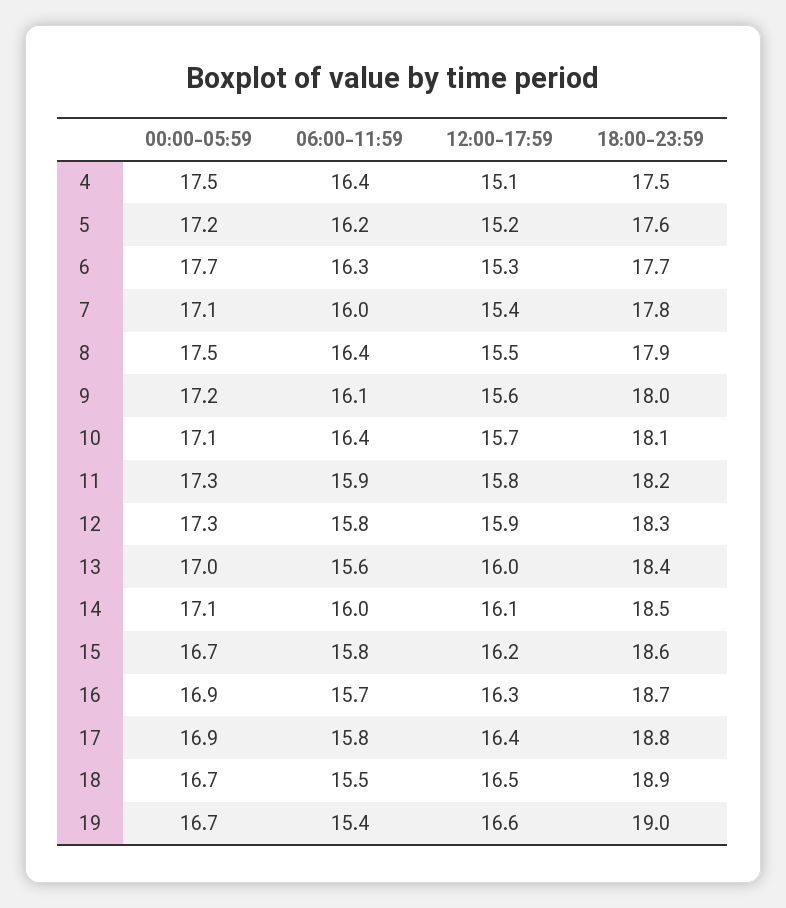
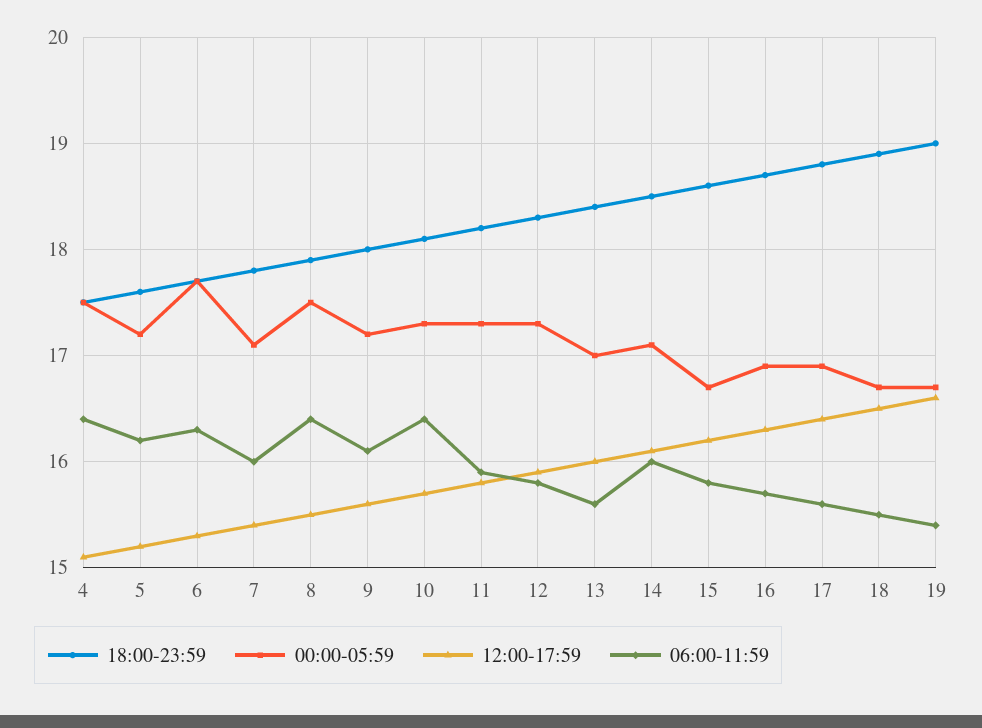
  {
    "00:00-05:59": {
      "4": 17.5,
      "5": 17.2,
      "6": 17.7,
      "7": 17.1,
      "8": 17.5,
      "9": 17.2,
-     "10": 17.1,
+     "10": 17.3,
      "11": 17.3,
      "12": 17.3,
      "13": 17,
      "14": 17.1,
      "15": 16.7,
      "16": 16.9,
      "17": 16.9,
      "18": 16.7,
      "19": 16.7
    },
    "06:00-11:59": {
      "4": 16.4,
      "5": 16.2,
      "6": 16.3,
      "7": 16,
      "8": 16.4,
      "9": 16.1,
      "10": 16.4,
      "11": 15.9,
      "12": 15.8,
      "13": 15.6,
      "14": 16,
      "15": 15.8,
      "16": 15.7,
-     "17": 15.8,
+     "17": 15.6,
      "18": 15.5,
      "19": 15.4
    },
    "12:00-17:59": {
      "4": 15.1,
      "5": 15.2,
      "6": 15.3,
      "7": 15.4,
      "8": 15.5,
      "9": 15.6,
      "10": 15.7,
      "11": 15.8,
      "12": 15.9,
      "13": 16,
      "14": 16.1,
      "15": 16.2,
      "16": 16.3,
      "17": 16.4,
      "18": 16.5,
      "19": 16.6
    },
    "18:00-23:59": {
      "4": 17.5,
      "5": 17.6,
      "6": 17.7,
      "7": 17.8,
      "8": 17.9,
      "9": 18,
      "10": 18.1,
      "11": 18.2,
      "12": 18.3,
      "13": 18.4,
      "14": 18.5,
      "15": 18.6,
      "16": 18.7,
      "17": 18.8,
      "18": 18.9,
      "19": 19
    }
  }

